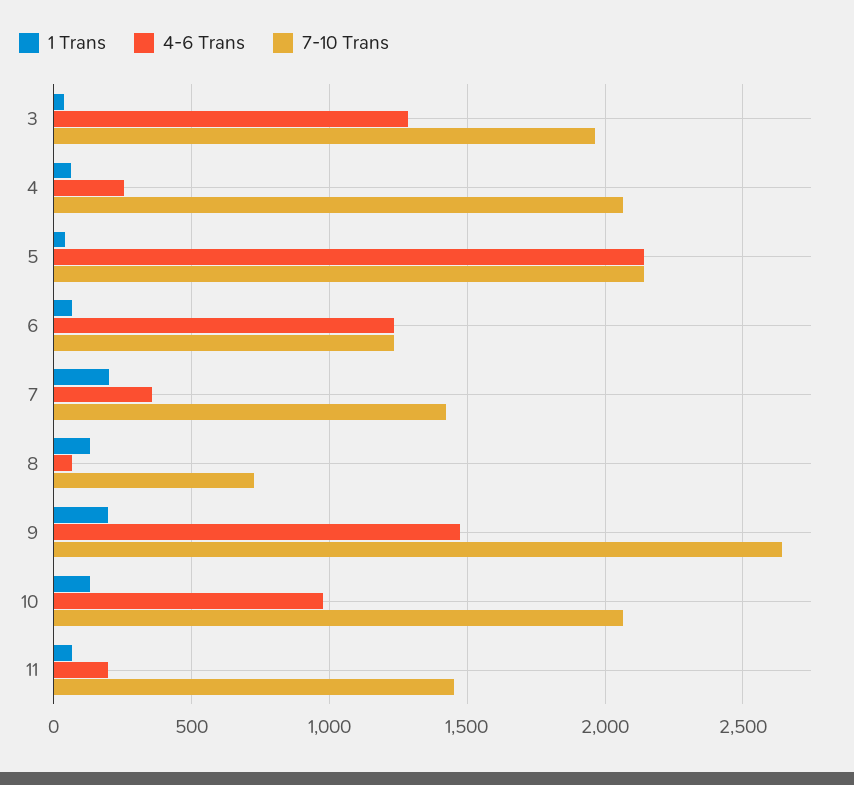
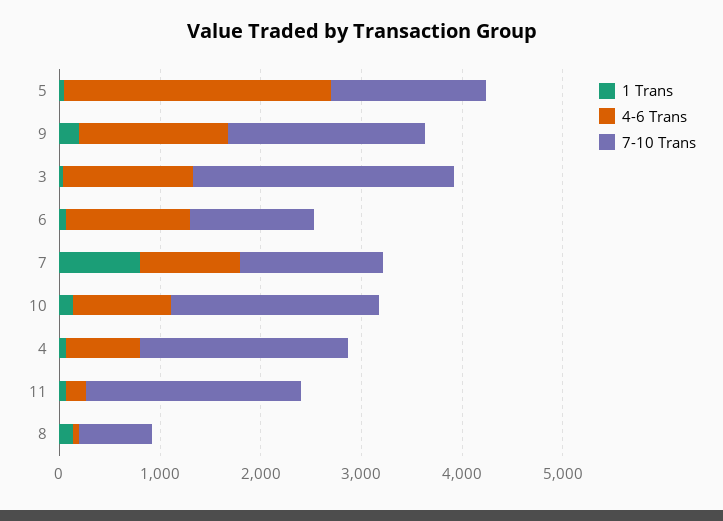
  {
    "1 Trans": {
      "3": 50,
      "4": 50,
      "5": 50,
      "6": 50,
-     "7": 200,
+     "7": 800,
      "8": 150,
      "9": 200,
      "10": 150,
      "11": 50
    },
    "4-6 Trans": {
      "3": 1300,
-     "4": 250,
+     "4": 800,
-     "5": 2150,
+     "5": 2600,
      "6": 1250,
-     "7": 350,
+     "7": 1000,
      "8": 50,
      "9": 1500,
      "10": 1000,
      "11": 200
    },
    "7-10 Trans": {
-     "3": 1950,
+     "3": 2600,
      "4": 2050,
-     "5": 2150,
+     "5": 1600,
      "6": 1250,
      "7": 1400,
      "8": 750,
-     "9": 2650,
+     "9": 2000,
      "10": 2050,
-     "11": 1450
+     "11": 2200
    }
  }

